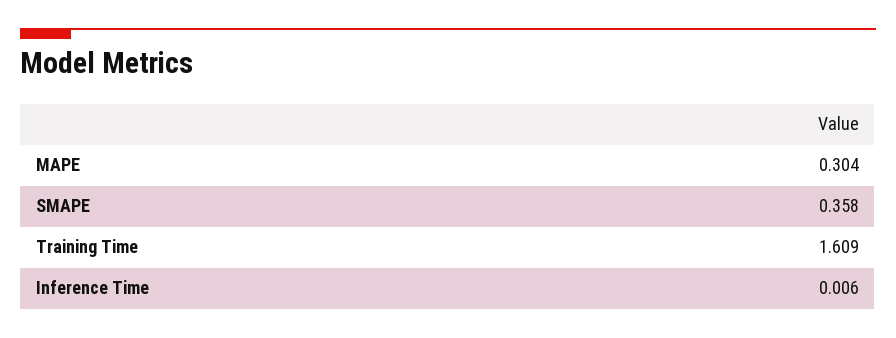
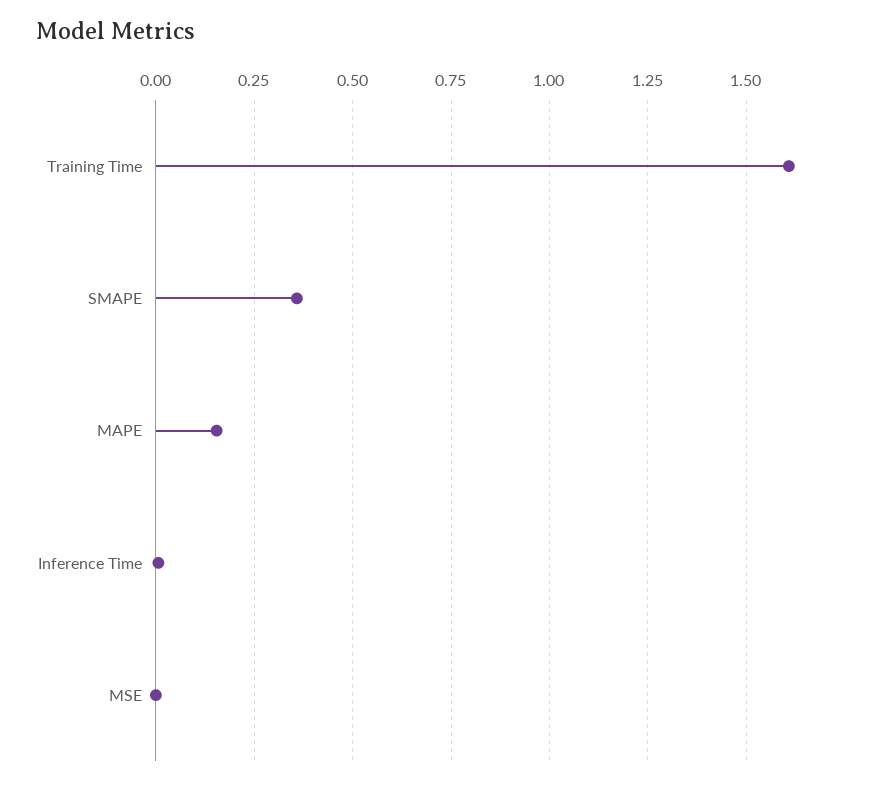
  {
-   "MAPE": 0.304,
+   "MAPE": 0.15,
    "SMAPE": 0.358,
    "Training Time": 1.609,
-   "Inference Time": 0.006
+   "Inference Time": 0.006,
+   "MSE": 0
  }

